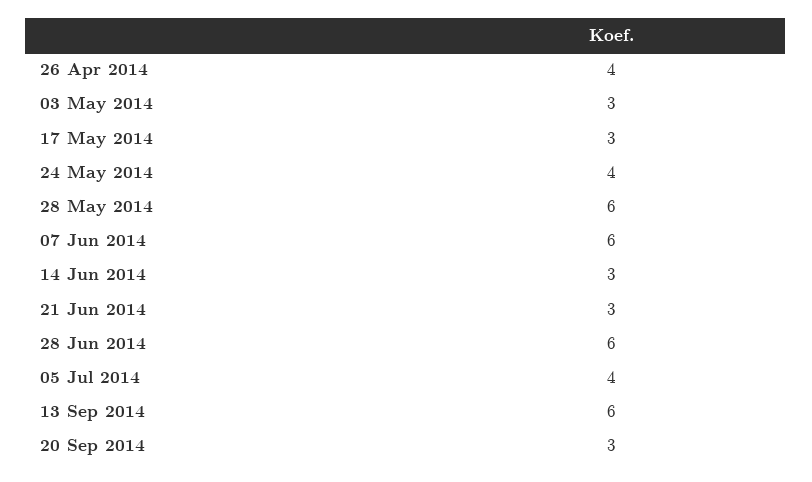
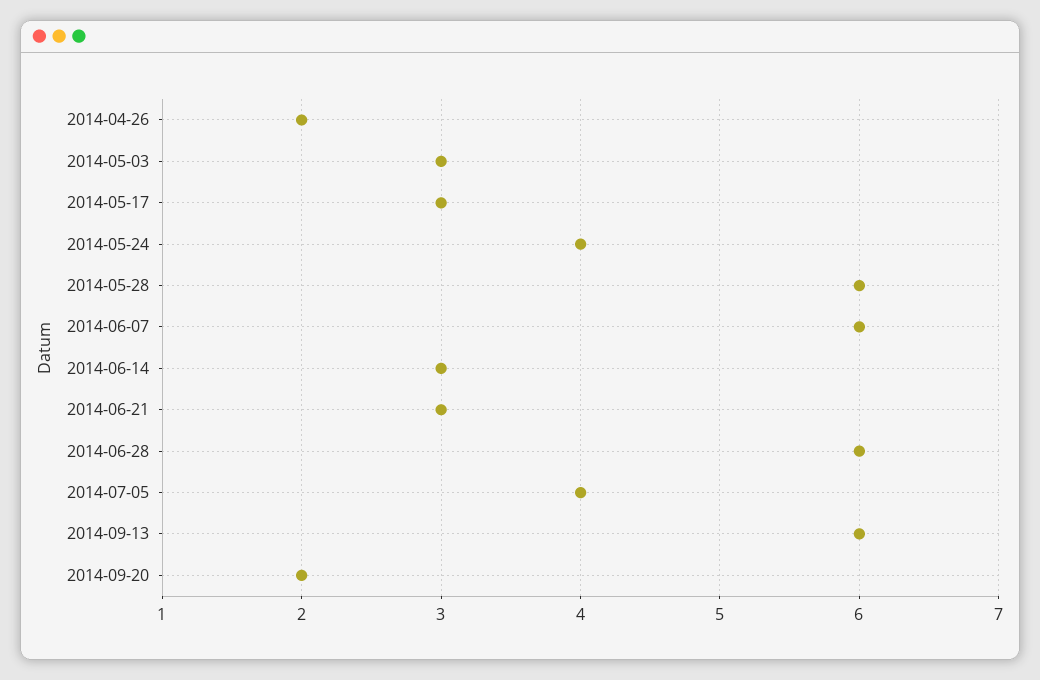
  {
-   "26 Apr 2014": 4,
+   "26 Apr 2014": 2,
    "03 May 2014": 3,
    "17 May 2014": 3,
    "24 May 2014": 4,
    "28 May 2014": 6,
    "07 Jun 2014": 6,
    "14 Jun 2014": 3,
    "21 Jun 2014": 3,
    "28 Jun 2014": 6,
    "05 Jul 2014": 4,
    "13 Sep 2014": 6,
-   "20 Sep 2014": 3
+   "20 Sep 2014": 2
  }

